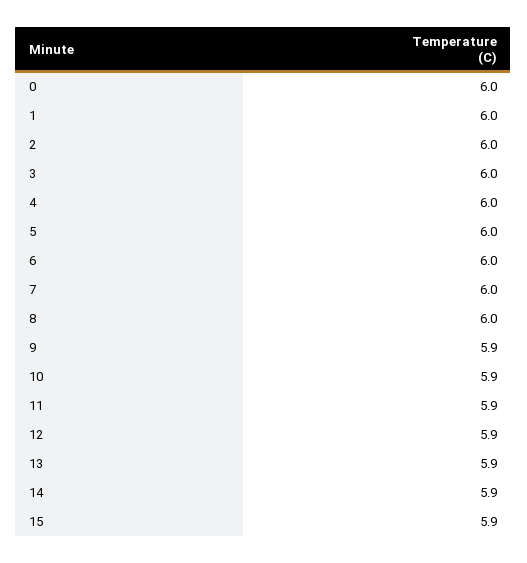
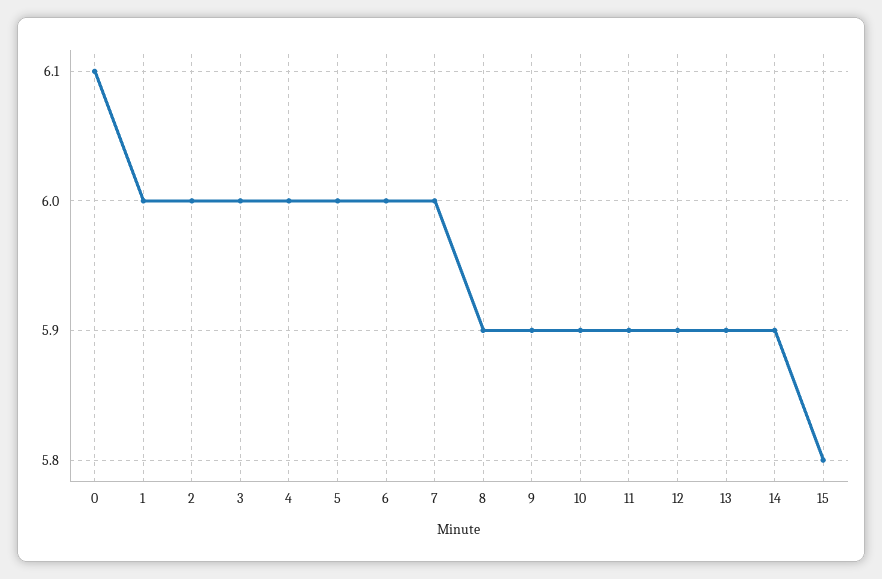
  {
-   "0": 6,
+   "0": 6.1,
    "1": 6,
    "2": 6,
    "3": 6,
    "4": 6,
    "5": 6,
    "6": 6,
    "7": 6,
-   "8": 6,
+   "8": 5.9,
    "9": 5.9,
    "10": 5.9,
    "11": 5.9,
    "12": 5.9,
    "13": 5.9,
    "14": 5.9,
-   "15": 5.9
+   "15": 5.8
  }

